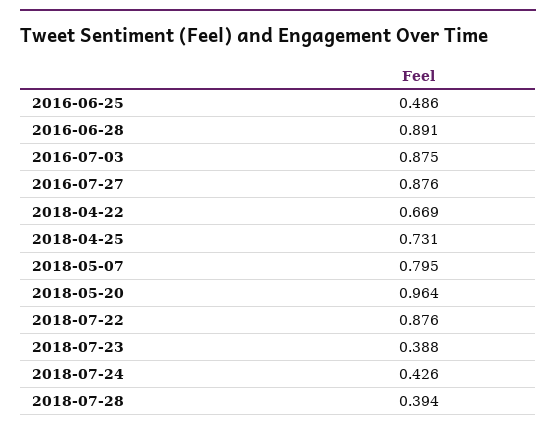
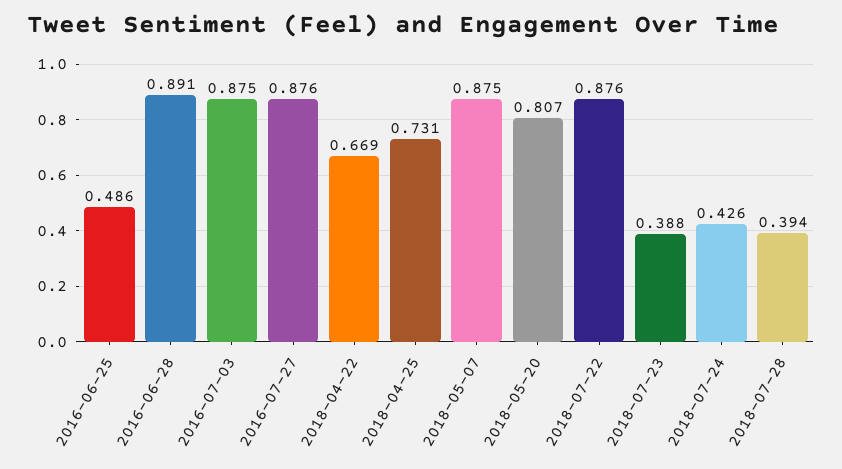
  {
    "2016-06-25": 0.486,
    "2016-06-28": 0.891,
    "2016-07-03": 0.875,
    "2016-07-27": 0.876,
    "2018-04-22": 0.669,
    "2018-04-25": 0.731,
-   "2018-05-07": 0.795,
+   "2018-05-07": 0.875,
-   "2018-05-20": 0.964,
+   "2018-05-20": 0.807,
    "2018-07-22": 0.876,
    "2018-07-23": 0.388,
    "2018-07-24": 0.426,
    "2018-07-28": 0.394
  }

